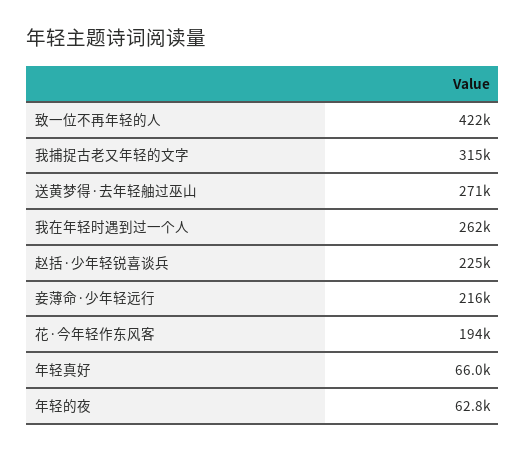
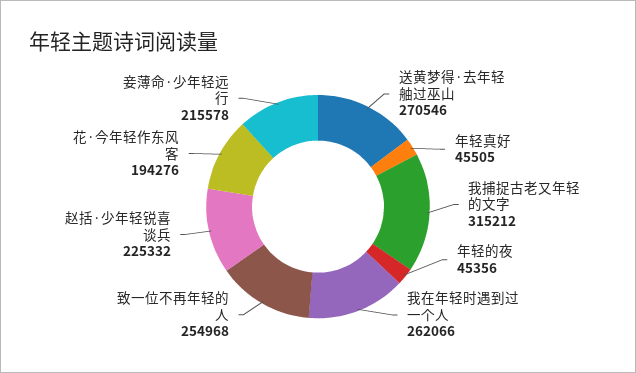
  {
-   "致一位不再年轻的人": 422000,
+   "致一位不再年轻的人": 254968,
    "我捕捉古老又年轻的文字": 315212,
    "送黄梦得·去年轻舳过巫山": 270546,
    "我在年轻时遇到过一个人": 262066,
    "赵括·少年轻锐喜谈兵": 225332,
    "妾薄命·少年轻远行": 215578,
    "花·今年轻作东风客": 194276,
-   "年轻真好": 66000,
+   "年轻真好": 45505,
-   "年轻的夜": 62800
+   "年轻的夜": 45356
  }

